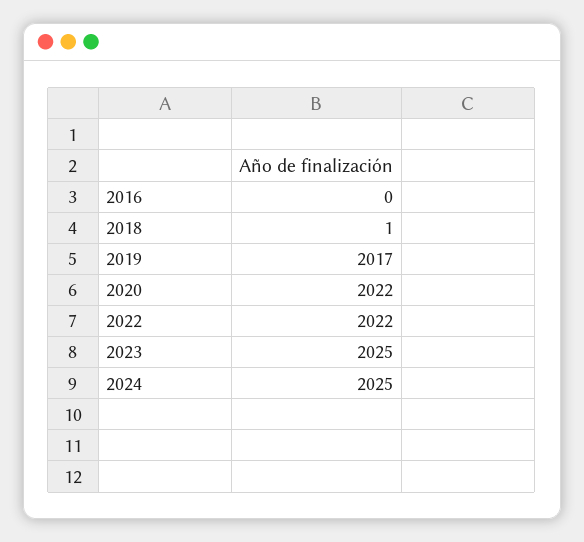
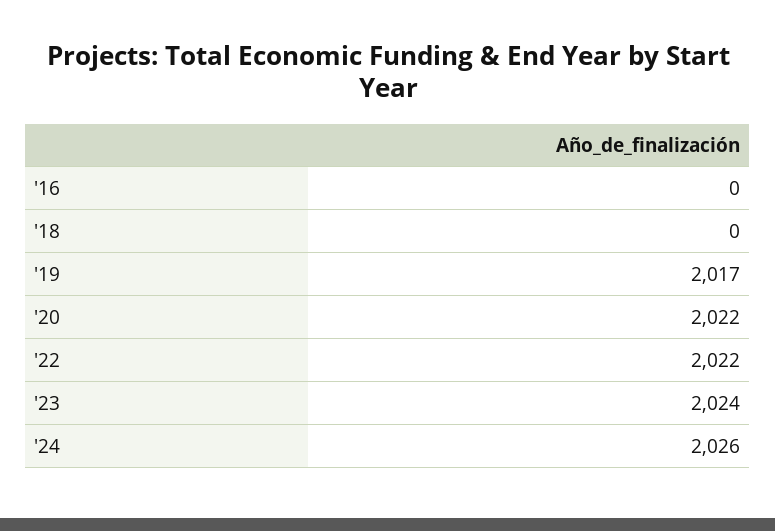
  {
    "2016": 0,
-   "2018": 1,
+   "2018": 0,
    "2019": 2017,
    "2020": 2022,
    "2022": 2022,
-   "2023": 2025,
+   "2023": 2024,
-   "2024": 2025
+   "2024": 2026
  }

